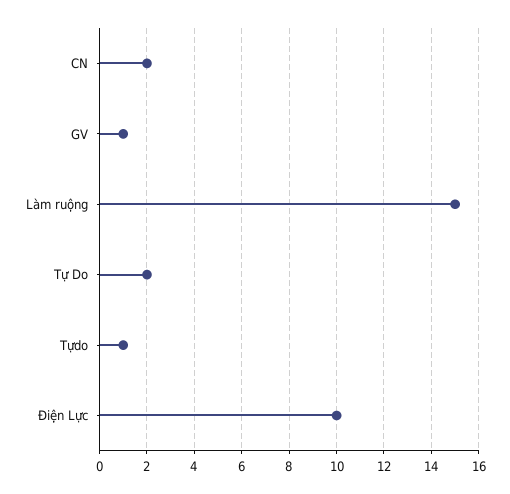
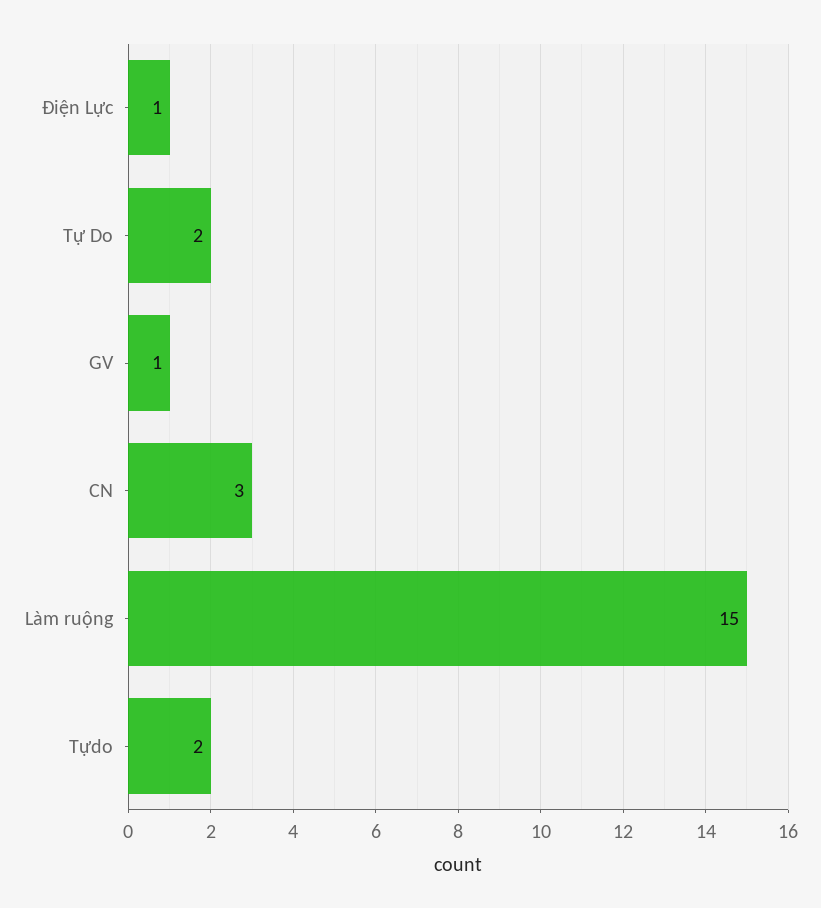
  {
-   "CN": 2,
+   "CN": 3,
    "GV": 1,
    "Làm ruộng": 15,
    "Tự Do": 2,
-   "Tựdo": 1,
+   "Tựdo": 2,
-   "Điện Lực": 10
+   "Điện Lực": 1
  }

